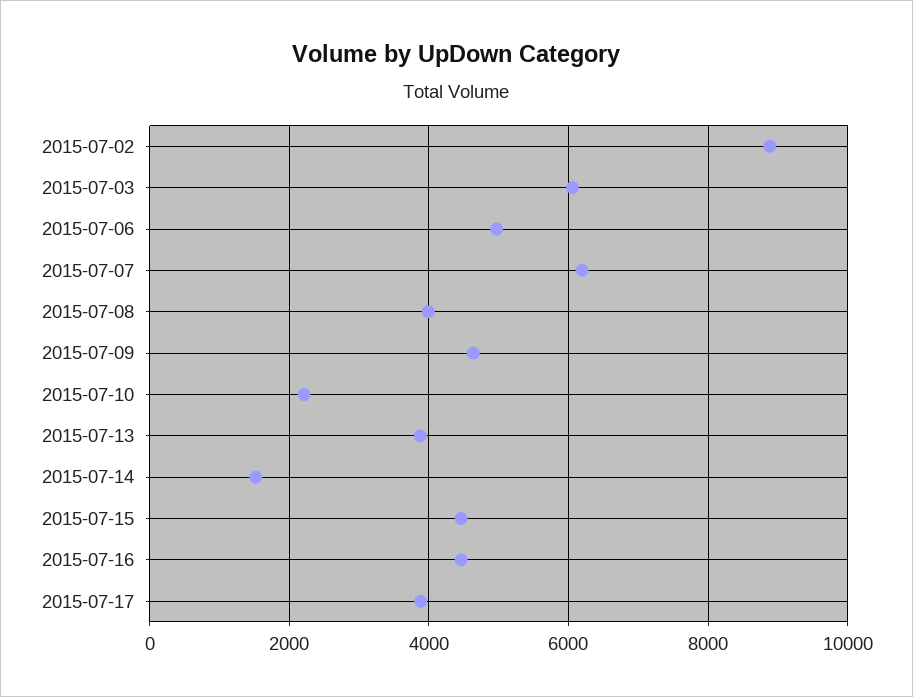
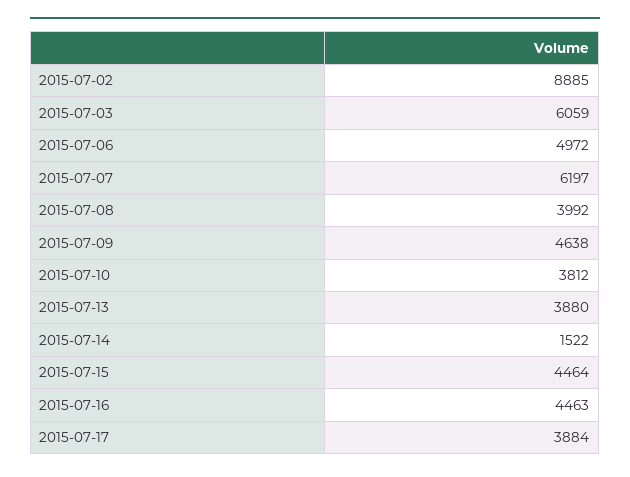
  {
    "2015-07-02": 8885,
    "2015-07-03": 6059,
    "2015-07-06": 4972,
    "2015-07-07": 6197,
    "2015-07-08": 3992,
    "2015-07-09": 4638,
-   "2015-07-10": 2200,
+   "2015-07-10": 3812,
    "2015-07-13": 3880,
    "2015-07-14": 1522,
    "2015-07-15": 4464,
    "2015-07-16": 4463,
    "2015-07-17": 3884
  }

